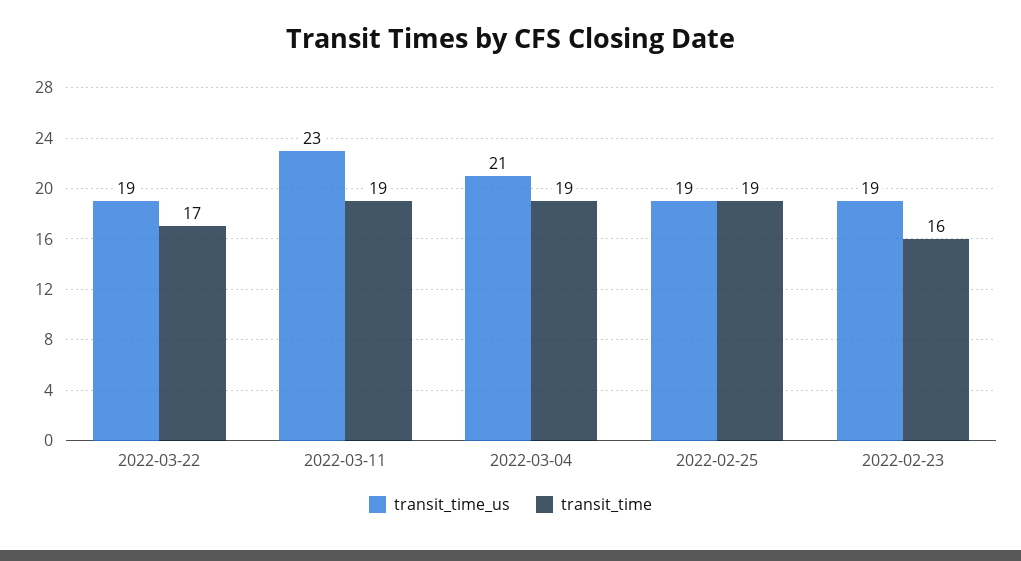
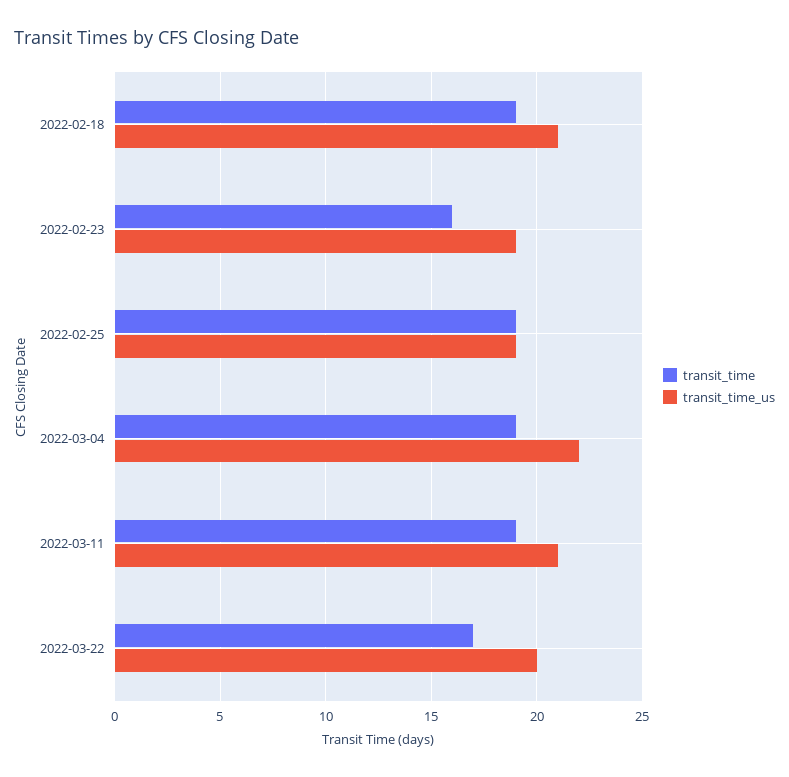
  {
    "transit_time_us": {
-     "2022-03-22": 19,
+     "2022-03-22": 20,
-     "2022-03-11": 23,
+     "2022-03-11": 21,
-     "2022-03-04": 21,
+     "2022-03-04": 22,
      "2022-02-25": 19,
-     "2022-02-23": 19
+     "2022-02-23": 19,
+     "2022-02-18": 21
    },
    "transit_time": {
      "2022-03-22": 17,
      "2022-03-11": 19,
      "2022-03-04": 19,
      "2022-02-25": 19,
-     "2022-02-23": 16
+     "2022-02-23": 16,
+     "2022-02-18": 19
    }
  }

